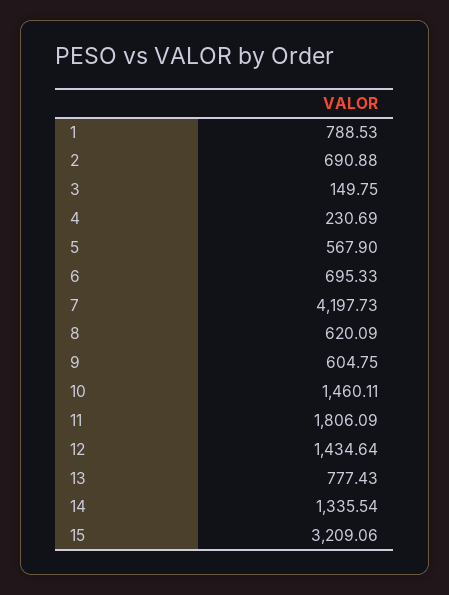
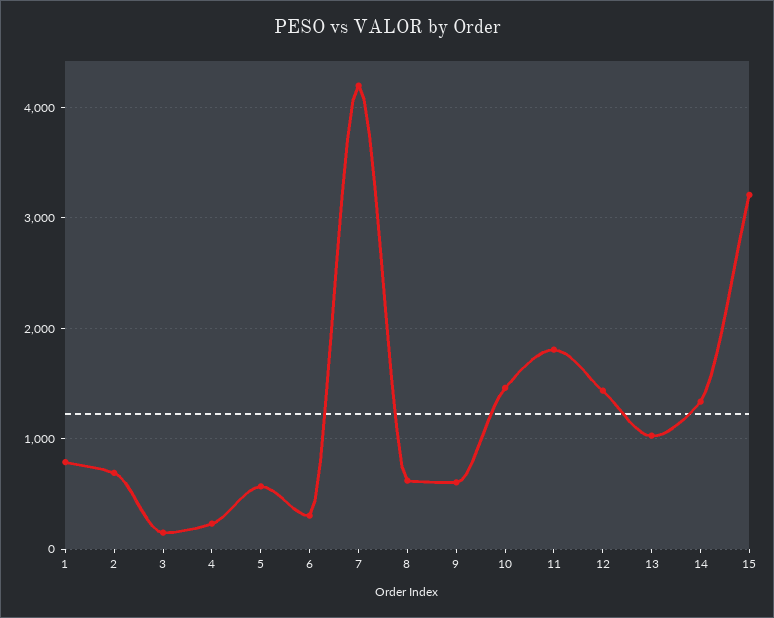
  {
    "1": 788.53,
    "2": 690.88,
    "3": 149.75,
    "4": 230.69,
    "5": 567.9,
-   "6": 695.33,
+   "6": 300,
    "7": 4197.73,
    "8": 620.09,
    "9": 604.75,
    "10": 1460.11,
    "11": 1806.09,
    "12": 1434.64,
-   "13": 777.43,
+   "13": 1000,
    "14": 1335.54,
    "15": 3209.06
  }

